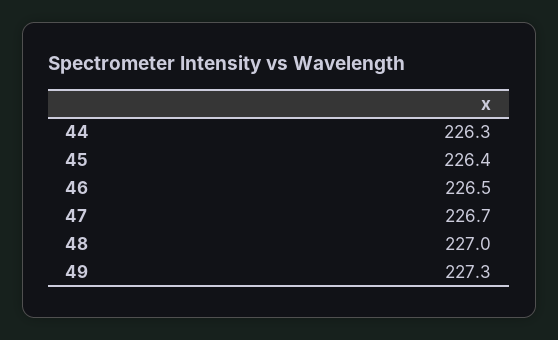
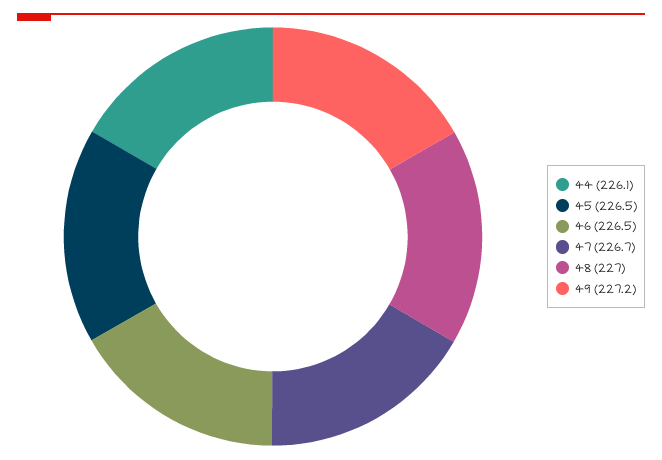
  {
-   "44": 226.3,
+   "44": 226.1,
-   "45": 226.4,
+   "45": 226.5,
    "46": 226.5,
    "47": 226.7,
    "48": 227,
-   "49": 227.3
+   "49": 227.2
  }

